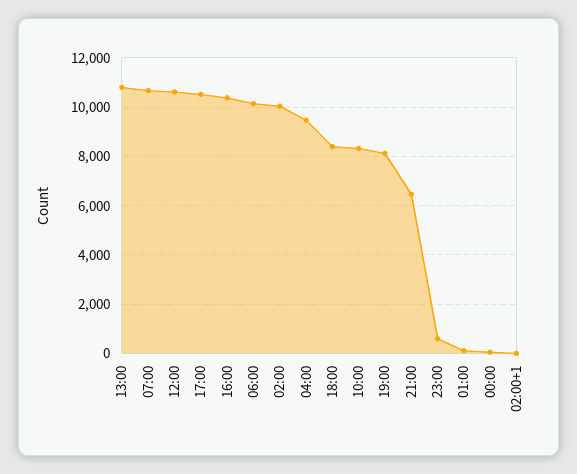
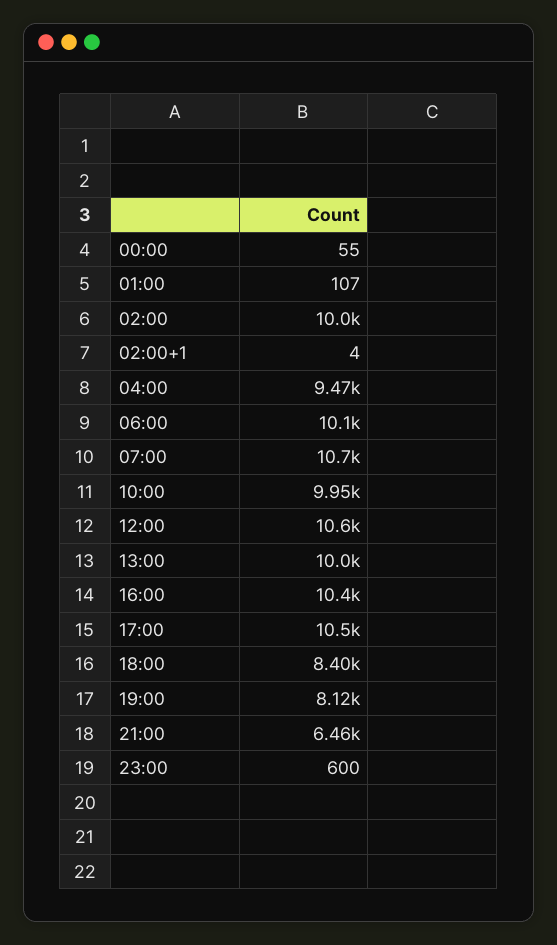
  {
-   "13:00": 10750,
+   "13:00": 10000,
    "07:00": 10700,
    "12:00": 10600,
    "17:00": 10500,
    "16:00": 10400,
    "06:00": 10100,
    "02:00": 10000,
    "04:00": 9470,
    "18:00": 8400,
-   "10:00": 8250,
+   "10:00": 9950,
    "19:00": 8120,
    "21:00": 6460,
    "23:00": 600,
    "01:00": 107,
    "00:00": 55,
    "02:00+1": 4
  }

